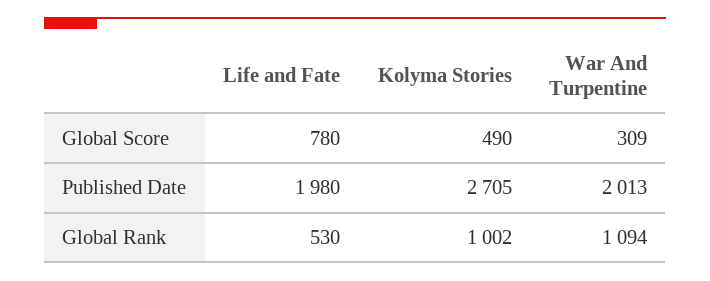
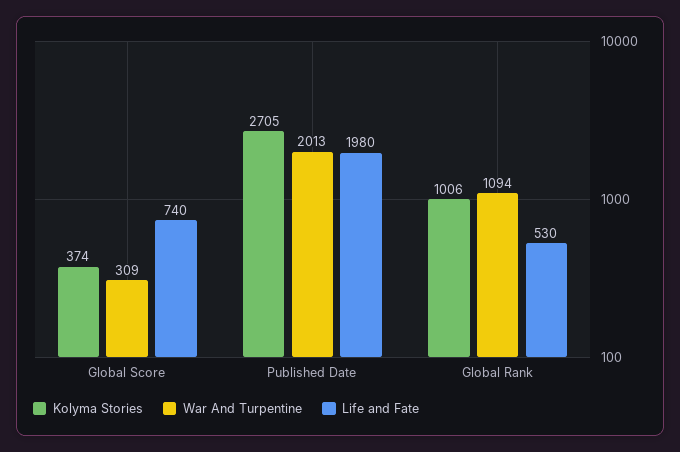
  {
    "Life and Fate": {
-     "Global Score": 780,
+     "Global Score": 740,
      "Published Date": 1980,
      "Global Rank": 530
    },
    "Kolyma Stories": {
-     "Global Score": 490,
+     "Global Score": 374,
      "Published Date": 2705,
-     "Global Rank": 1002
+     "Global Rank": 1006
    },
    "War And Turpentine": {
      "Global Score": 309,
      "Published Date": 2013,
      "Global Rank": 1094
    }
  }

